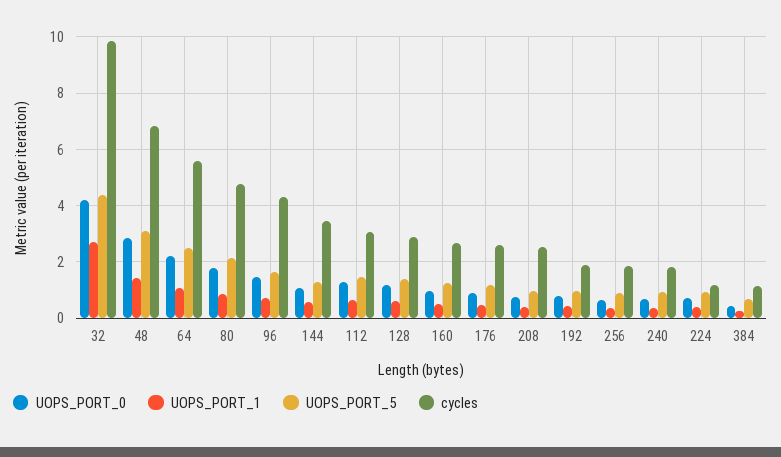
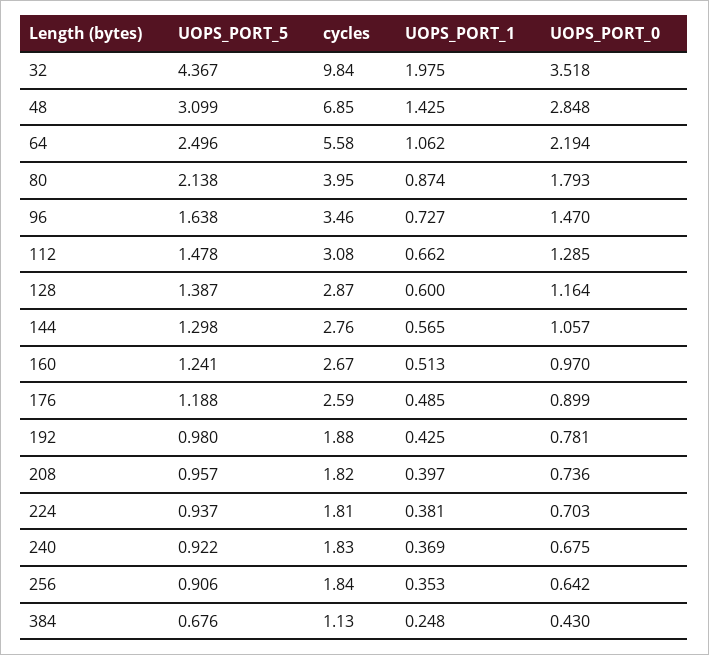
  {
    "UOPS_PORT_0": {
-     "32": 4.25,
+     "32": 3.518,
      "48": 2.848,
      "64": 2.194,
      "80": 1.793,
      "96": 1.47,
      "144": 1.057,
      "112": 1.285,
      "128": 1.164,
      "160": 0.97,
      "176": 0.899,
      "208": 0.736,
      "192": 0.781,
      "256": 0.642,
      "240": 0.675,
      "224": 0.703,
      "384": 0.43
    },
    "UOPS_PORT_1": {
-     "32": 2.75,
+     "32": 1.975,
      "48": 1.425,
      "64": 1.062,
      "80": 0.874,
      "96": 0.727,
      "144": 0.565,
      "112": 0.662,
      "128": 0.6,
      "160": 0.513,
      "176": 0.485,
      "208": 0.397,
      "192": 0.425,
      "256": 0.353,
      "240": 0.369,
      "224": 0.381,
      "384": 0.248
    },
    "UOPS_PORT_5": {
      "32": 4.367,
      "48": 3.099,
      "64": 2.496,
      "80": 2.138,
      "96": 1.638,
      "144": 1.298,
      "112": 1.478,
      "128": 1.387,
      "160": 1.241,
      "176": 1.188,
      "208": 0.957,
      "192": 0.98,
      "256": 0.906,
      "240": 0.922,
      "224": 0.937,
      "384": 0.676
    },
    "cycles": {
      "32": 9.84,
      "48": 6.85,
      "64": 5.58,
-     "80": 4.75,
+     "80": 3.95,
-     "96": 4.25,
+     "96": 3.46,
-     "144": 3.5,
+     "144": 2.76,
      "112": 3.08,
      "128": 2.87,
      "160": 2.67,
      "176": 2.59,
-     "208": 2.5,
+     "208": 1.82,
      "192": 1.88,
      "256": 1.84,
      "240": 1.83,
-     "224": 1.25,
+     "224": 1.81,
      "384": 1.13
    }
  }

